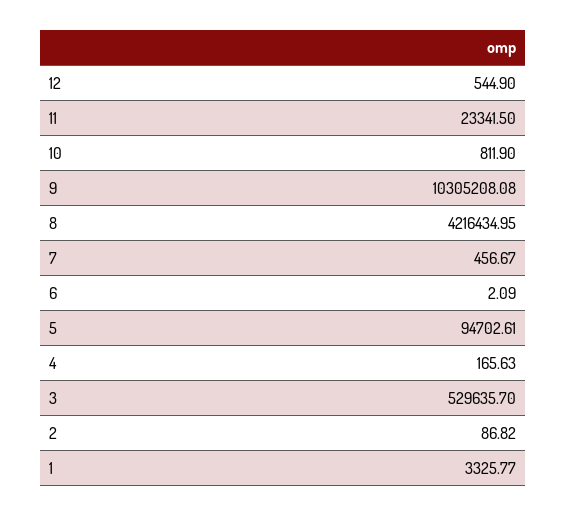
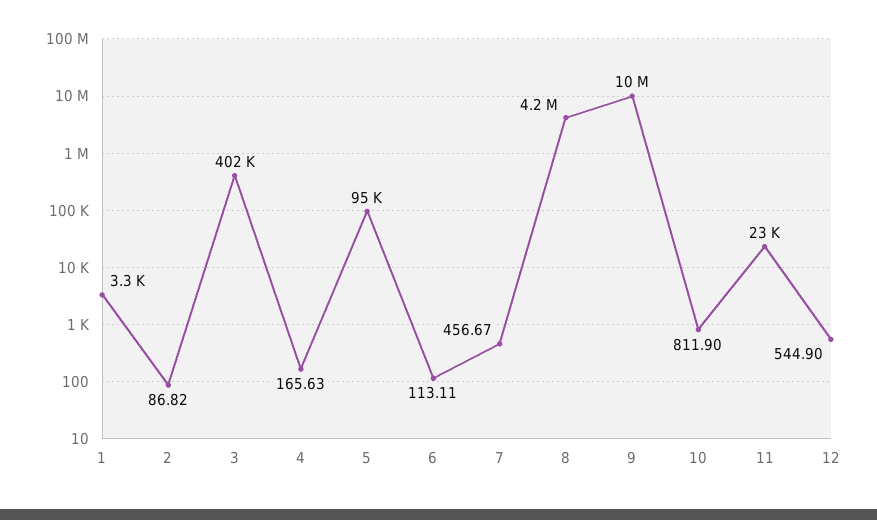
  {
    "12": 544.9,
    "11": 23341.5,
    "10": 811.9,
    "9": 10305208.08,
    "8": 4216434.95,
    "7": 456.67,
-   "6": 2.09,
+   "6": 113.11,
    "5": 94702.61,
    "4": 165.63,
-   "3": 529635.7,
+   "3": 402000,
    "2": 86.82,
    "1": 3325.77
  }

